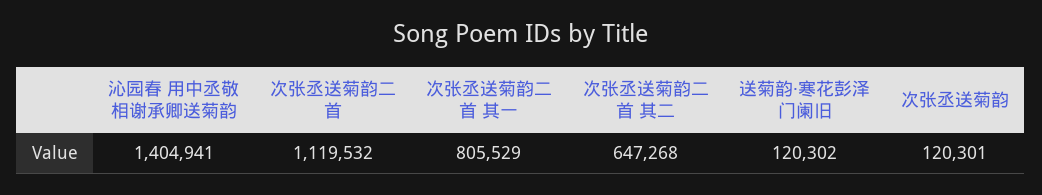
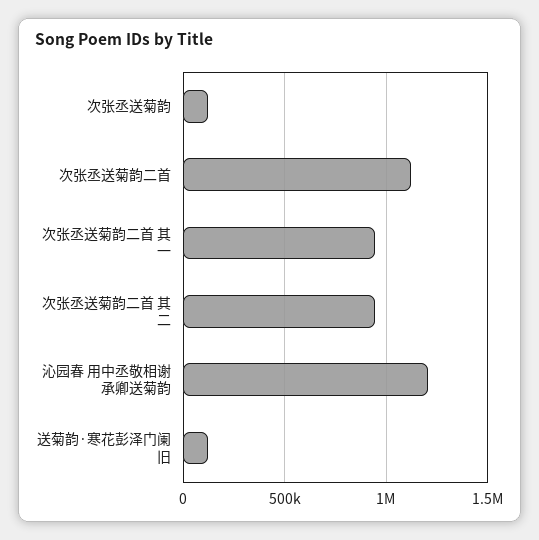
  {
-   "沁园春 用中丞敬相谢承卿送菊韵": 1404941,
+   "沁园春 用中丞敬相谢承卿送菊韵": 1200000,
    "次张丞送菊韵二首": 1119532,
-   "次张丞送菊韵二首 其一": 805529,
+   "次张丞送菊韵二首 其一": 950000,
-   "次张丞送菊韵二首 其二": 647268,
+   "次张丞送菊韵二首 其二": 950000,
    "送菊韵·寒花彭泽门阑旧": 120302,
    "次张丞送菊韵": 120301
  }

